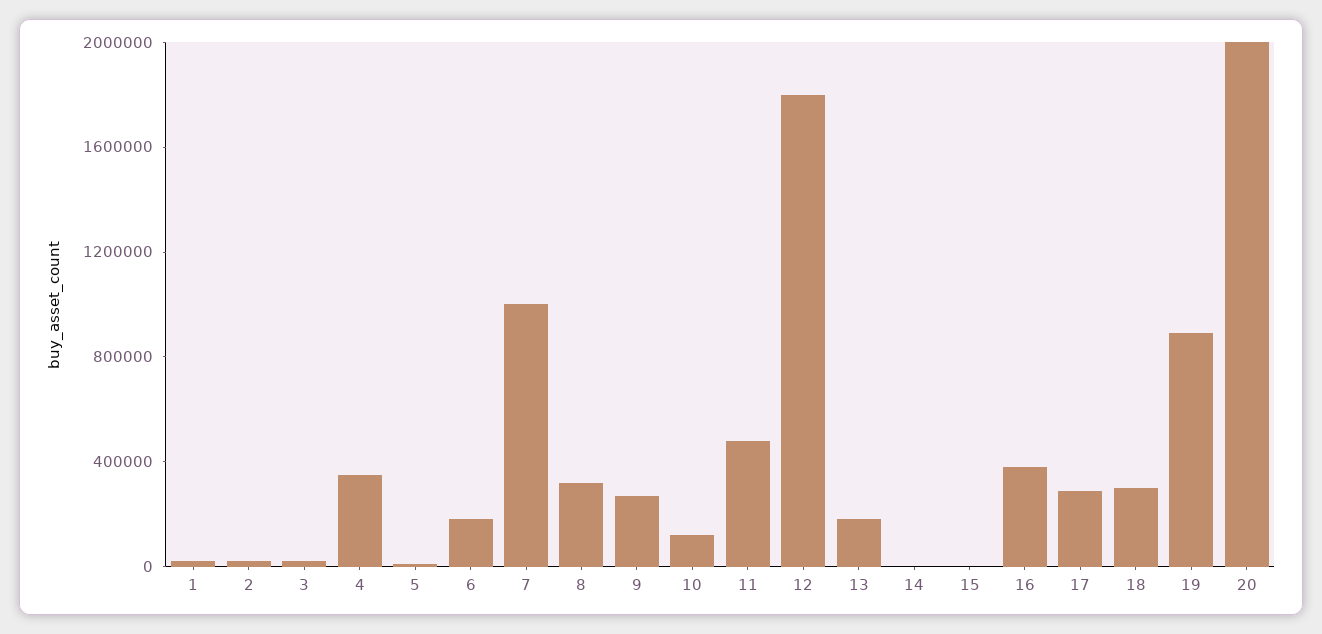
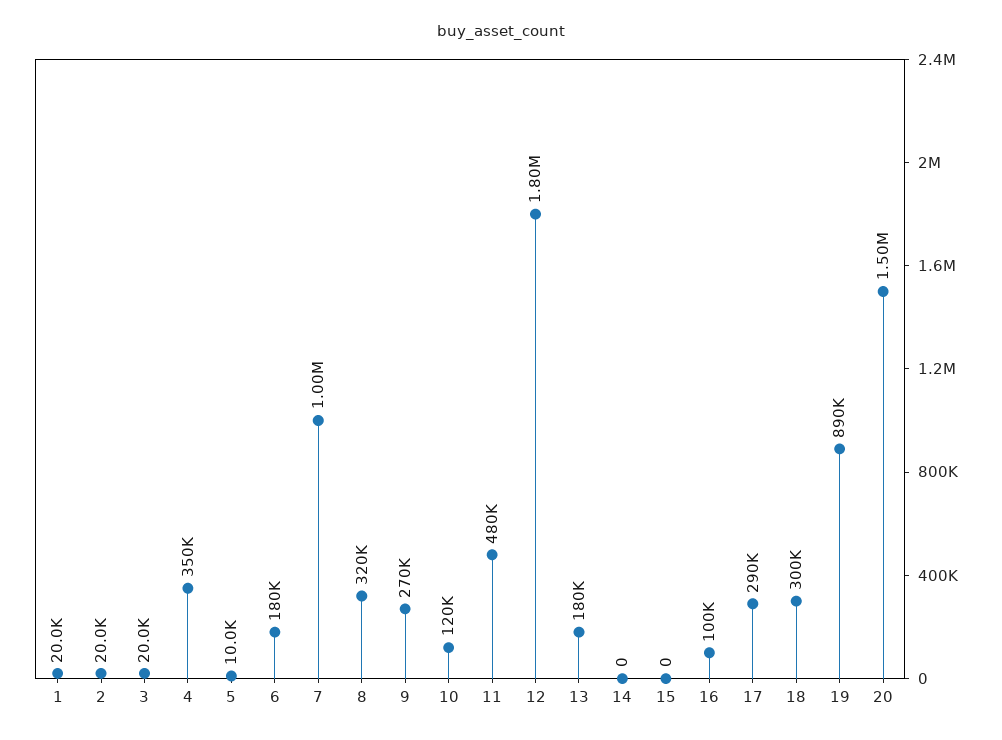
  {
    "1": 20000,
    "2": 20000,
    "3": 20000,
    "4": 350000,
    "5": 10000,
    "6": 180000,
    "7": 1000000,
    "8": 320000,
    "9": 270000,
    "10": 120000,
    "11": 480000,
    "12": 1800000,
    "13": 180000,
    "14": 0,
    "15": 0,
-   "16": 400000,
+   "16": 100000,
    "17": 290000,
    "18": 300000,
    "19": 890000,
-   "20": 2000000
+   "20": 1500000
  }

